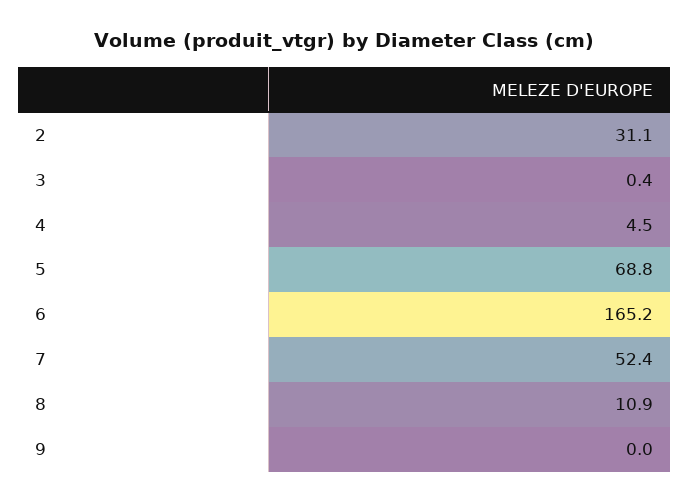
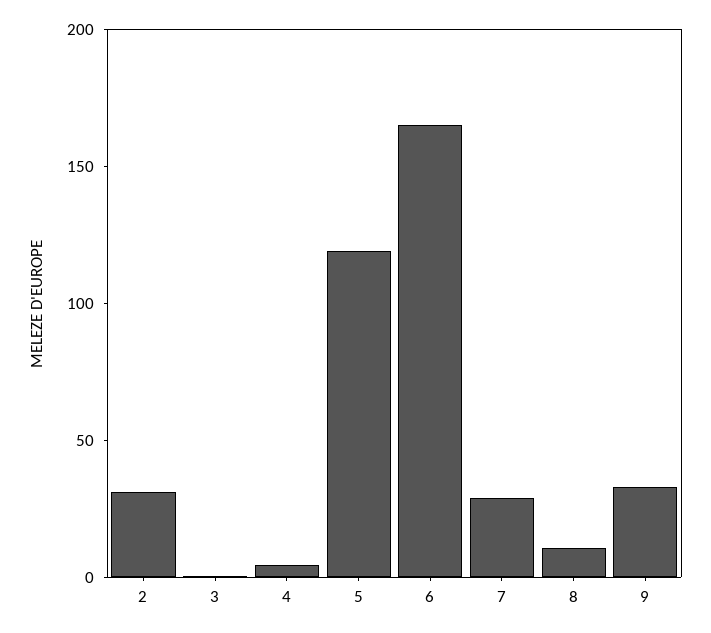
  {
    "2": 31.1,
    "3": 0.4,
    "4": 4.5,
-   "5": 68.8,
+   "5": 120,
    "6": 165.2,
-   "7": 52.4,
+   "7": 30,
    "8": 10.9,
-   "9": 0
+   "9": 30
  }

